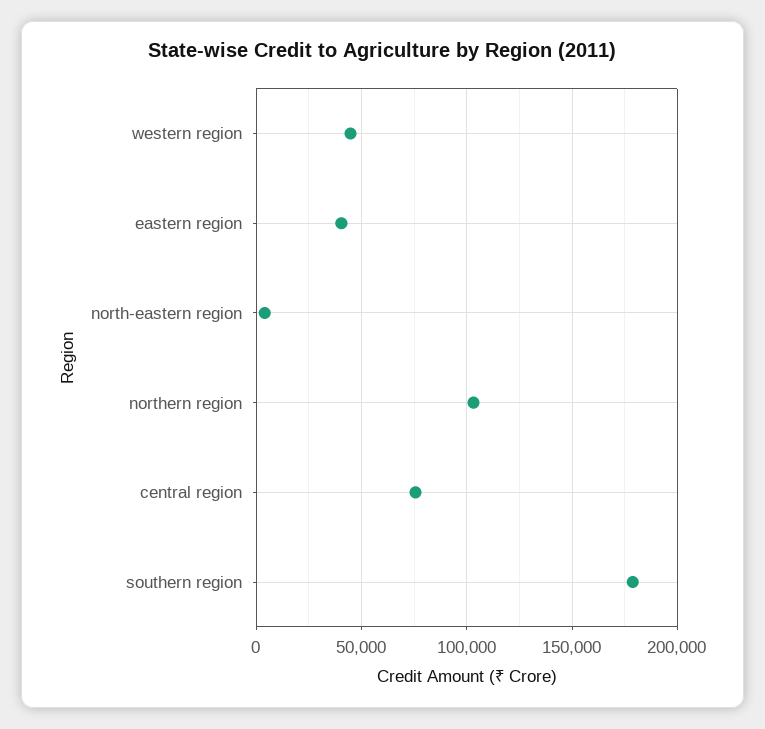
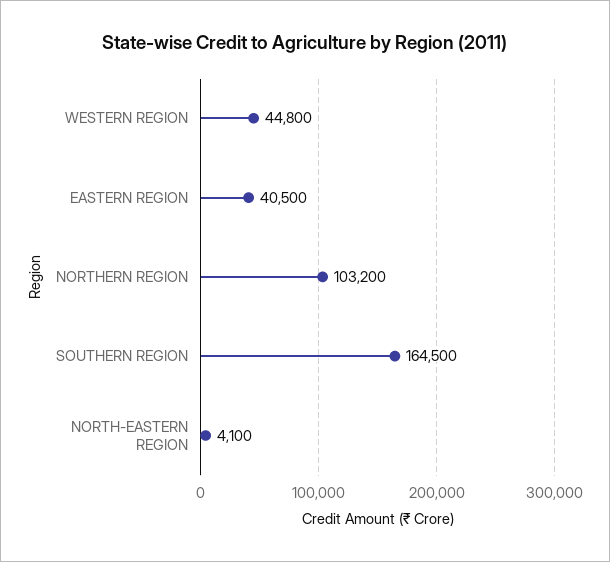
  {
    "western region": 44800,
    "eastern region": 40500,
    "north-eastern region": 4100,
    "northern region": 103200,
-   "central region": 75000,
-   "southern region": 180000
+   "southern region": 164500
  }

